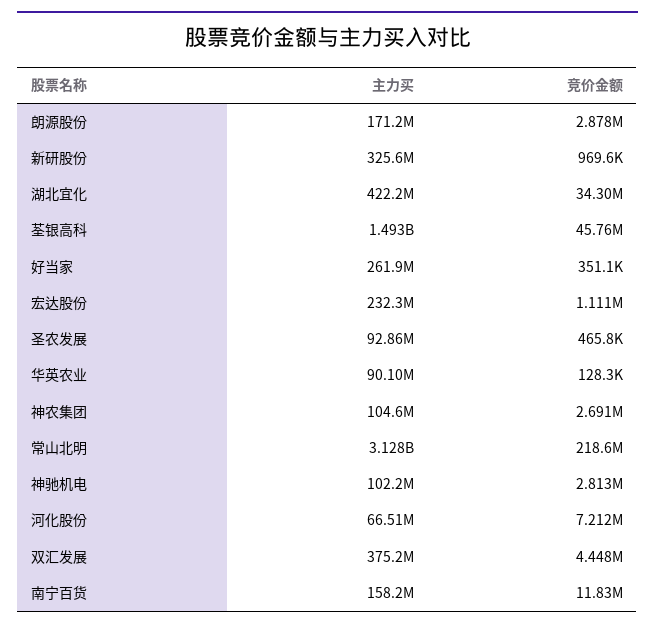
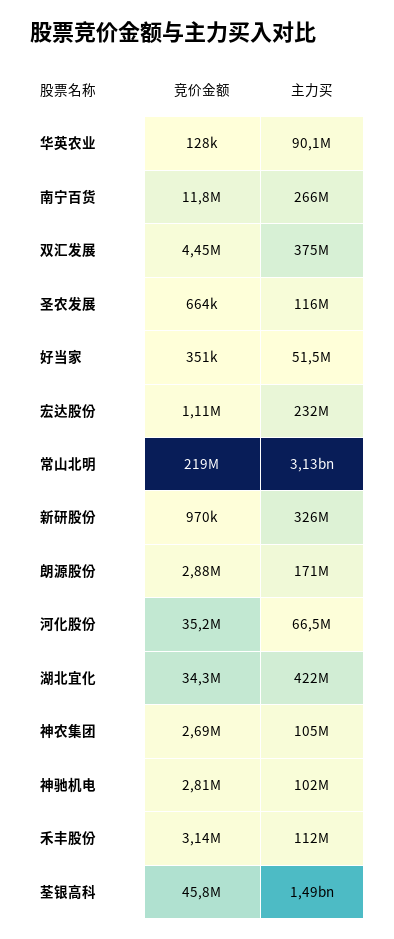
  {
    "主力买": {
      "朗源股份": 171200000,
      "新研股份": 325600000,
      "湖北宜化": 422200000,
      "荃银高科": 1493000000,
-     "好当家": 261900000,
+     "好当家": 51500000,
      "宏达股份": 232300000,
-     "圣农发展": 92860000,
+     "圣农发展": 116000000,
      "华英农业": 90100000,
      "神农集团": 104600000,
      "常山北明": 3128000000,
      "神驰机电": 102200000,
      "河化股份": 66510000,
      "双汇发展": 375200000,
-     "南宁百货": 158200000
+     "南宁百货": 266000000,
+     "禾丰股份": 112000000
    },
    "竞价金额": {
      "朗源股份": 2878000,
      "新研股份": 969600,
      "湖北宜化": 34300000,
      "荃银高科": 45760000,
      "好当家": 351100,
      "宏达股份": 1111000,
-     "圣农发展": 465800,
+     "圣农发展": 664000,
      "华英农业": 128300,
      "神农集团": 2691000,
      "常山北明": 218600000,
      "神驰机电": 2813000,
-     "河化股份": 7212000,
+     "河化股份": 35200000,
      "双汇发展": 4448000,
-     "南宁百货": 11830000
+     "南宁百货": 11830000,
+     "禾丰股份": 3140000
    }
  }

